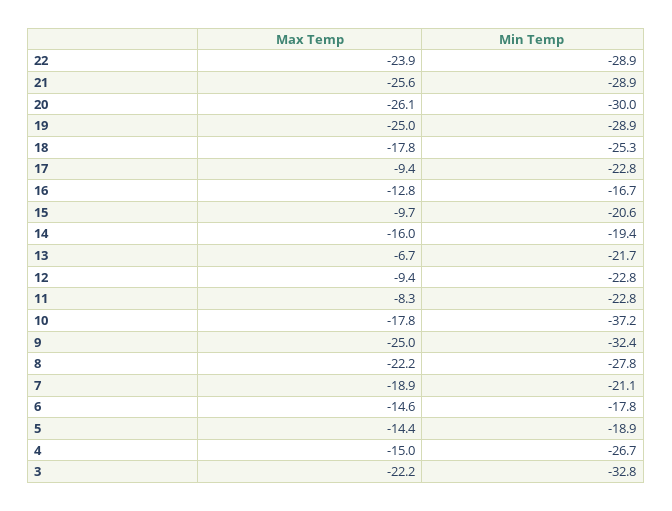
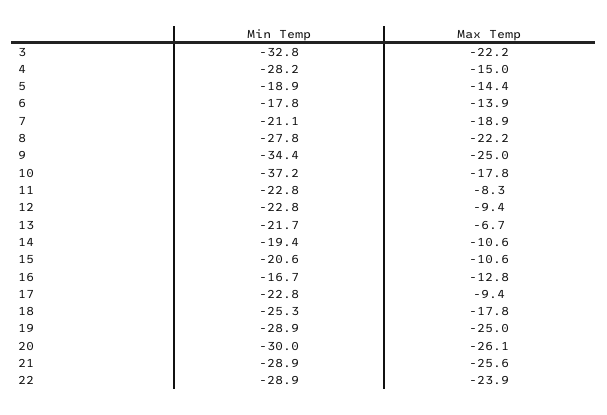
  {
    "Max Temp": {
      "22": -23.9,
      "21": -25.6,
      "20": -26.1,
      "19": -25,
      "18": -17.8,
      "17": -9.4,
      "16": -12.8,
-     "15": -9.7,
+     "15": -10.6,
-     "14": -16,
+     "14": -10.6,
      "13": -6.7,
      "12": -9.4,
      "11": -8.3,
      "10": -17.8,
      "9": -25,
      "8": -22.2,
      "7": -18.9,
-     "6": -14.6,
+     "6": -13.9,
      "5": -14.4,
      "4": -15,
      "3": -22.2
    },
    "Min Temp": {
      "22": -28.9,
      "21": -28.9,
      "20": -30,
      "19": -28.9,
      "18": -25.3,
      "17": -22.8,
      "16": -16.7,
      "15": -20.6,
      "14": -19.4,
      "13": -21.7,
      "12": -22.8,
      "11": -22.8,
      "10": -37.2,
-     "9": -32.4,
+     "9": -34.4,
      "8": -27.8,
      "7": -21.1,
      "6": -17.8,
      "5": -18.9,
-     "4": -26.7,
+     "4": -28.2,
      "3": -32.8
    }
  }

